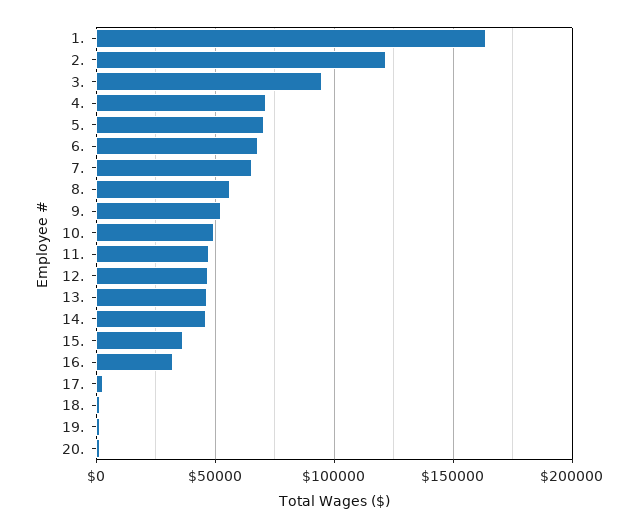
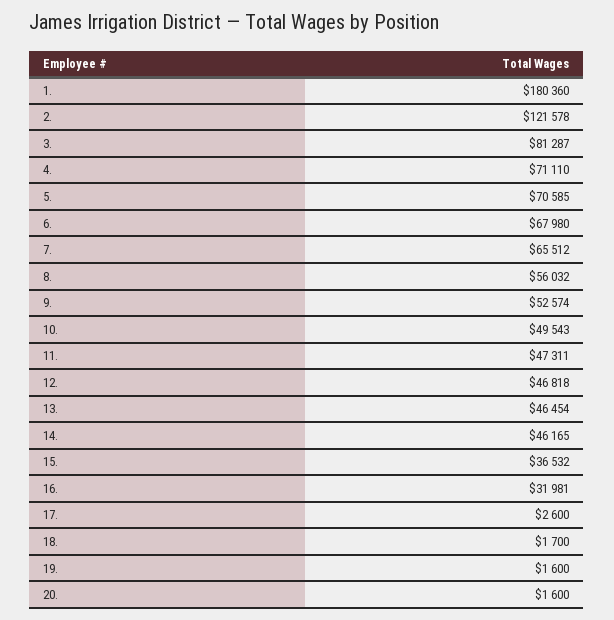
  {
-   "1.": 165000,
+   "1.": 180360,
    "2.": 121578,
-   "3.": 95000,
+   "3.": 81287,
    "4.": 71110,
    "5.": 70585,
    "6.": 67980,
    "7.": 65512,
    "8.": 56032,
    "9.": 52574,
    "10.": 49543,
    "11.": 47311,
    "12.": 46818,
    "13.": 46454,
    "14.": 46165,
    "15.": 36532,
    "16.": 31981,
    "17.": 2600,
    "18.": 1700,
    "19.": 1600,
    "20.": 1600
  }

